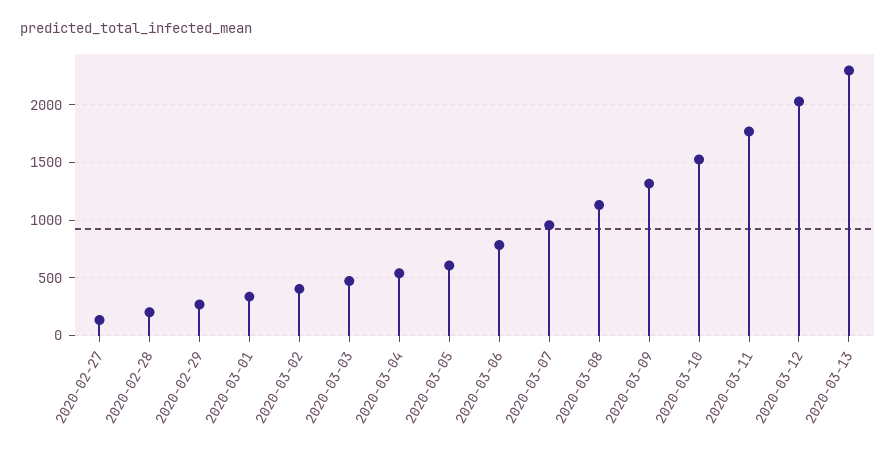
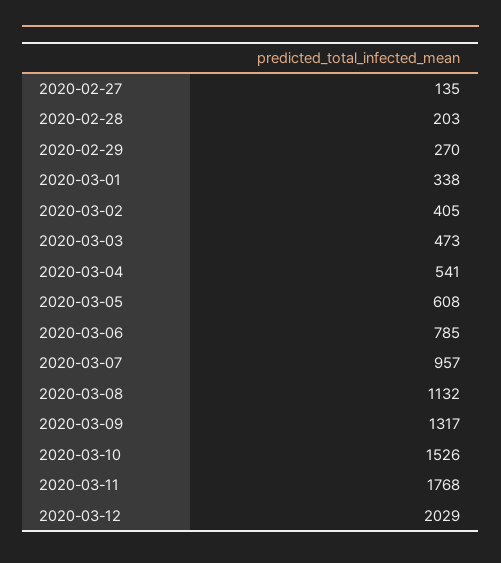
  {
    "2020-02-27": 135,
    "2020-02-28": 203,
    "2020-02-29": 270,
    "2020-03-01": 338,
    "2020-03-02": 405,
    "2020-03-03": 473,
    "2020-03-04": 541,
    "2020-03-05": 608,
    "2020-03-06": 785,
    "2020-03-07": 957,
    "2020-03-08": 1132,
    "2020-03-09": 1317,
    "2020-03-10": 1526,
    "2020-03-11": 1768,
-   "2020-03-12": 2029,
+   "2020-03-12": 2029
-   "2020-03-13": 2300
  }

